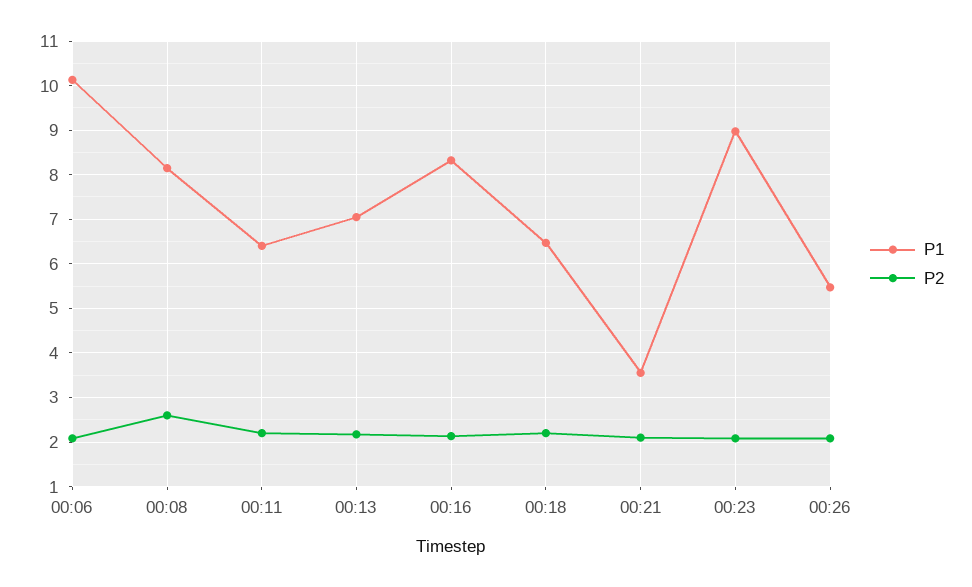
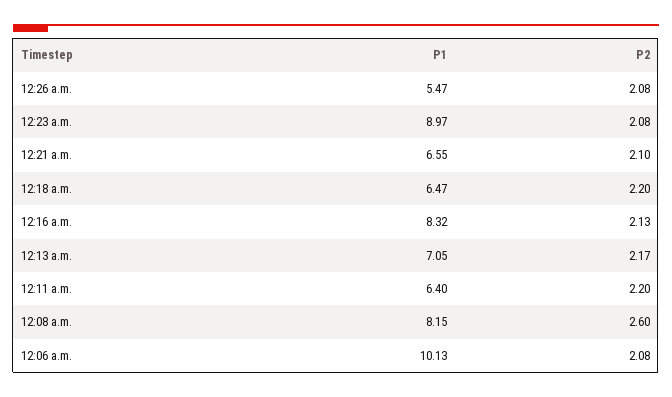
  {
    "P1": {
      "00:06": 10.13,
      "00:08": 8.15,
      "00:11": 6.4,
      "00:13": 7.05,
      "00:16": 8.32,
      "00:18": 6.47,
-     "00:21": 3.6,
+     "00:21": 6.55,
      "00:23": 8.97,
      "00:26": 5.47
    },
    "P2": {
      "00:06": 2.08,
      "00:08": 2.6,
      "00:11": 2.2,
      "00:13": 2.17,
      "00:16": 2.13,
      "00:18": 2.2,
      "00:21": 2.1,
      "00:23": 2.08,
      "00:26": 2.08
    }
  }

